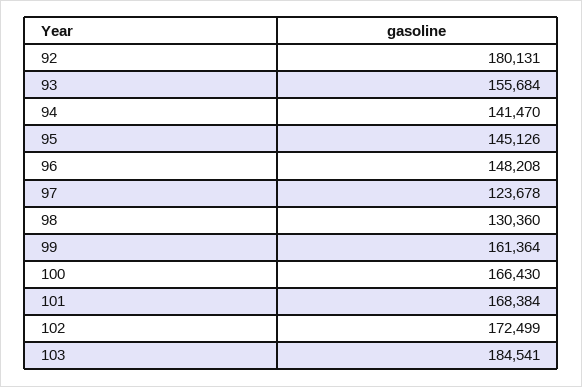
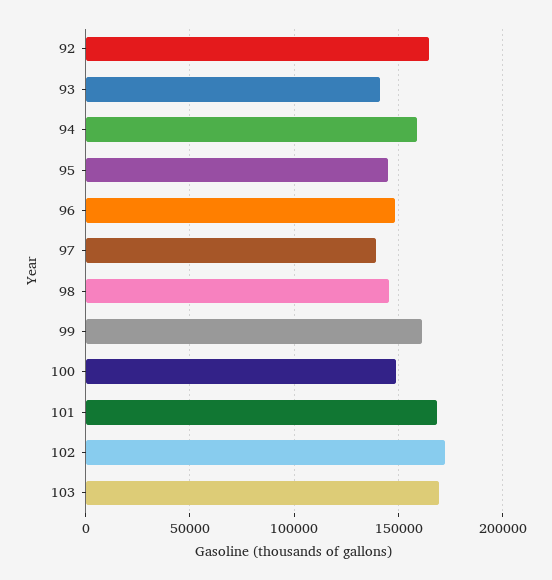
  {
-   "92": 180131,
+   "92": 165000,
-   "93": 155684,
+   "93": 140000,
-   "94": 141470,
+   "94": 160000,
    "95": 145126,
    "96": 148208,
-   "97": 123678,
+   "97": 140000,
-   "98": 130360,
+   "98": 145000,
    "99": 161364,
-   "100": 166430,
+   "100": 150000,
    "101": 168384,
    "102": 172499,
-   "103": 184541
+   "103": 170000
  }

